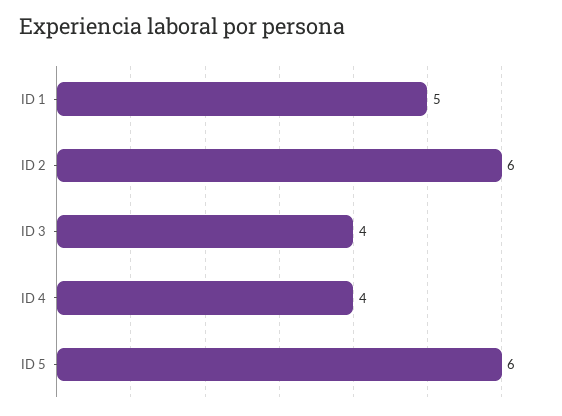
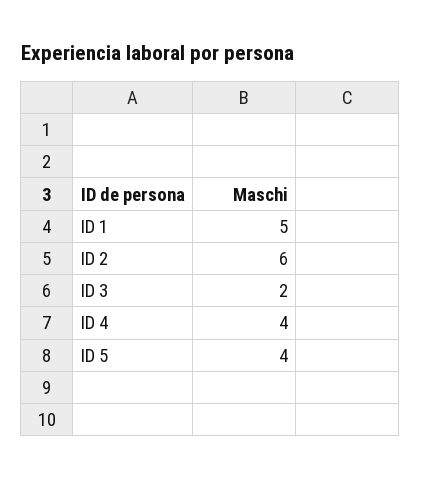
  {
    "ID 1": 5,
    "ID 2": 6,
-   "ID 3": 4,
+   "ID 3": 2,
    "ID 4": 4,
-   "ID 5": 6
+   "ID 5": 4
  }

